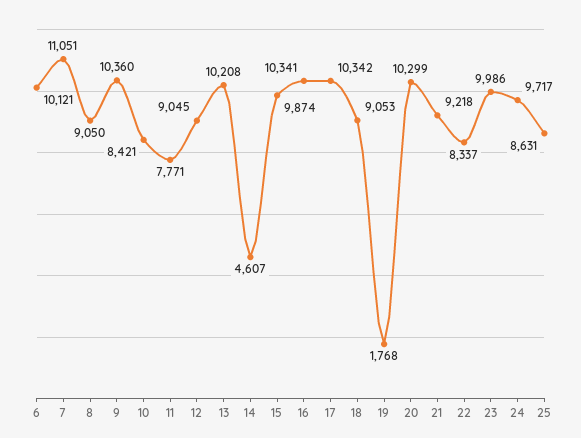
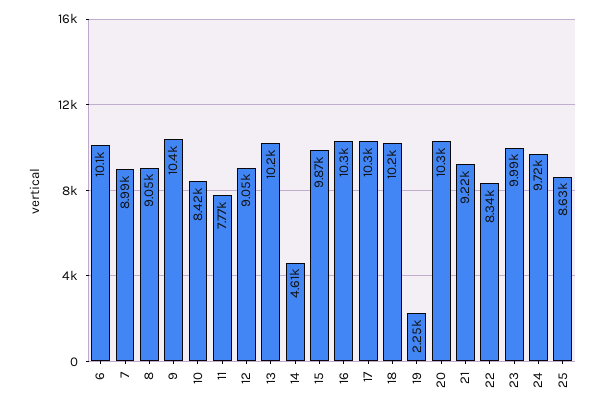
  {
    "6": 10121,
-   "7": 11051,
+   "7": 8990,
    "8": 9050,
    "9": 10360,
    "10": 8421,
    "11": 7771,
    "12": 9045,
    "13": 10208,
    "14": 4607,
    "15": 9874,
    "16": 10341,
    "17": 10342,
-   "18": 9053,
+   "18": 10200,
-   "19": 1768,
+   "19": 2250,
    "20": 10299,
    "21": 9218,
    "22": 8337,
    "23": 9986,
    "24": 9717,
    "25": 8631
  }

